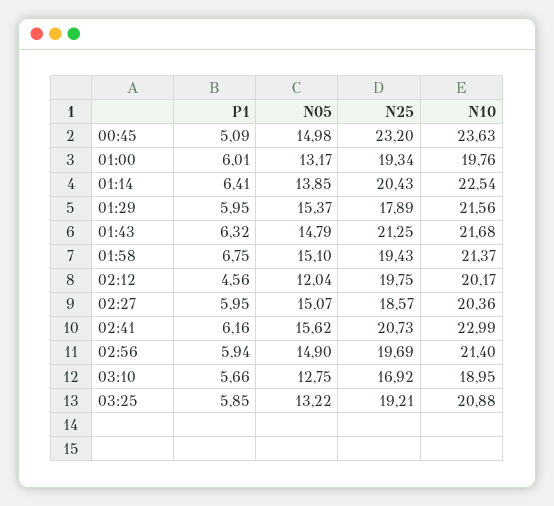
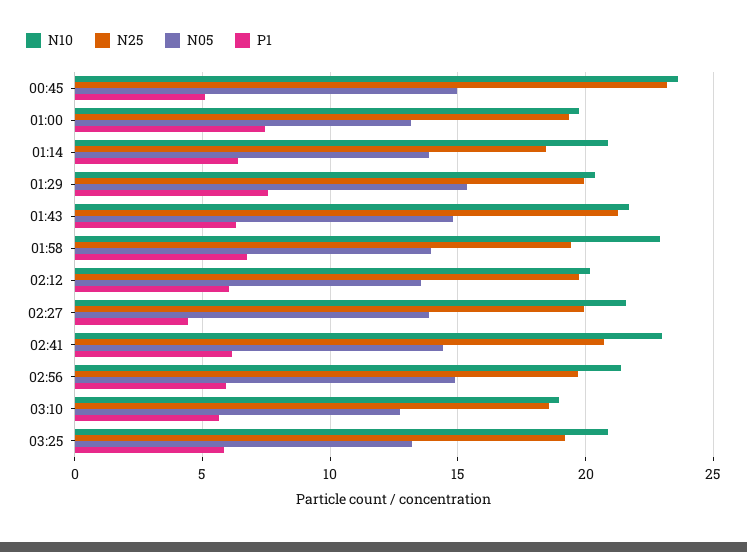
  {
    "P1": {
      "00:45": 5.09,
-     "01:00": 6.01,
+     "01:00": 7.5,
      "01:14": 6.41,
-     "01:29": 5.95,
+     "01:29": 7.5,
      "01:43": 6.32,
      "01:58": 6.75,
-     "02:12": 4.56,
+     "02:12": 6,
-     "02:27": 5.95,
+     "02:27": 4.5,
      "02:41": 6.16,
      "02:56": 5.94,
      "03:10": 5.66,
      "03:25": 5.85
    },
    "N05": {
      "00:45": 14.98,
      "01:00": 13.17,
      "01:14": 13.85,
      "01:29": 15.37,
      "01:43": 14.79,
-     "01:58": 15.1,
+     "01:58": 14,
-     "02:12": 12.04,
+     "02:12": 13.5,
-     "02:27": 15.07,
+     "02:27": 14,
-     "02:41": 15.62,
+     "02:41": 14.5,
      "02:56": 14.9,
      "03:10": 12.75,
      "03:25": 13.22
    },
    "N25": {
      "00:45": 23.2,
      "01:00": 19.34,
-     "01:14": 20.43,
+     "01:14": 18.5,
-     "01:29": 17.89,
+     "01:29": 20,
      "01:43": 21.25,
      "01:58": 19.43,
      "02:12": 19.75,
-     "02:27": 18.57,
+     "02:27": 20,
      "02:41": 20.73,
      "02:56": 19.69,
-     "03:10": 16.92,
+     "03:10": 18.5,
      "03:25": 19.21
    },
    "N10": {
      "00:45": 23.63,
      "01:00": 19.76,
-     "01:14": 22.54,
+     "01:14": 21,
-     "01:29": 21.56,
+     "01:29": 20.5,
      "01:43": 21.68,
-     "01:58": 21.37,
+     "01:58": 23,
      "02:12": 20.17,
-     "02:27": 20.36,
+     "02:27": 21.5,
      "02:41": 22.99,
      "02:56": 21.4,
      "03:10": 18.95,
      "03:25": 20.88
    }
  }

